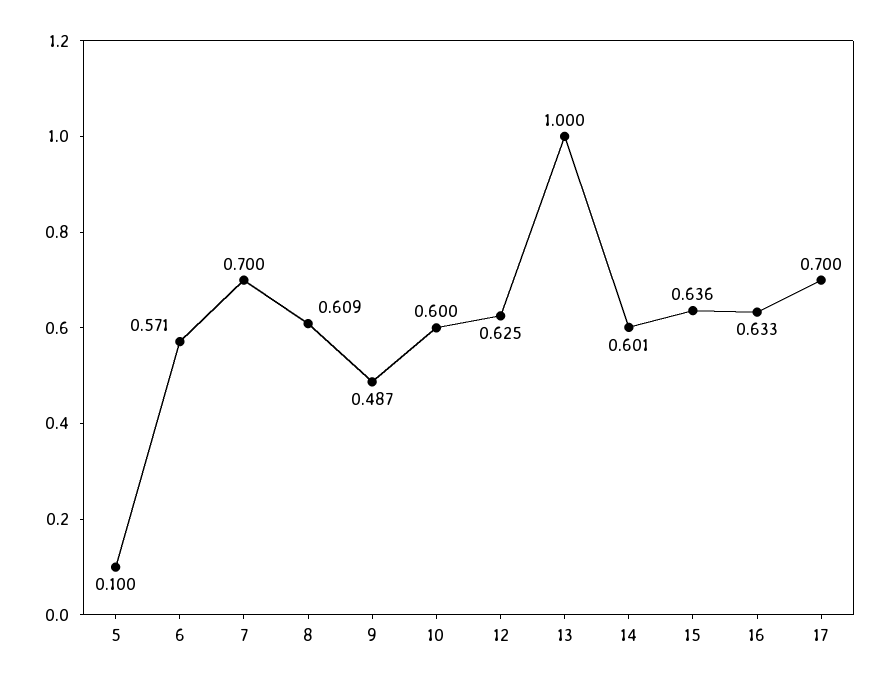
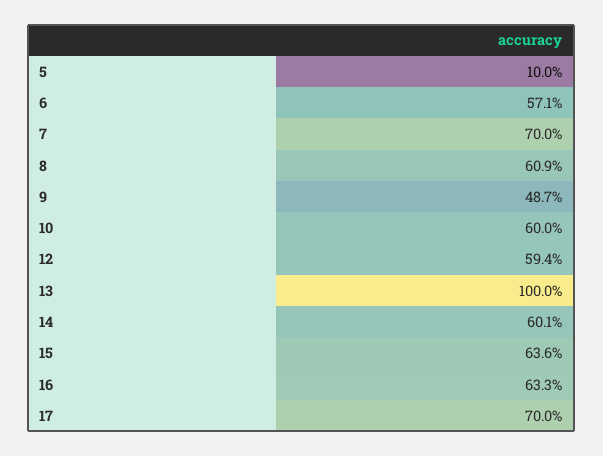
  {
    "5": 0.1,
    "6": 0.571,
    "7": 0.7,
    "8": 0.609,
    "9": 0.487,
    "10": 0.6,
-   "12": 0.625,
+   "12": 0.594,
    "13": 1,
    "14": 0.601,
    "15": 0.636,
    "16": 0.633,
    "17": 0.7
  }

